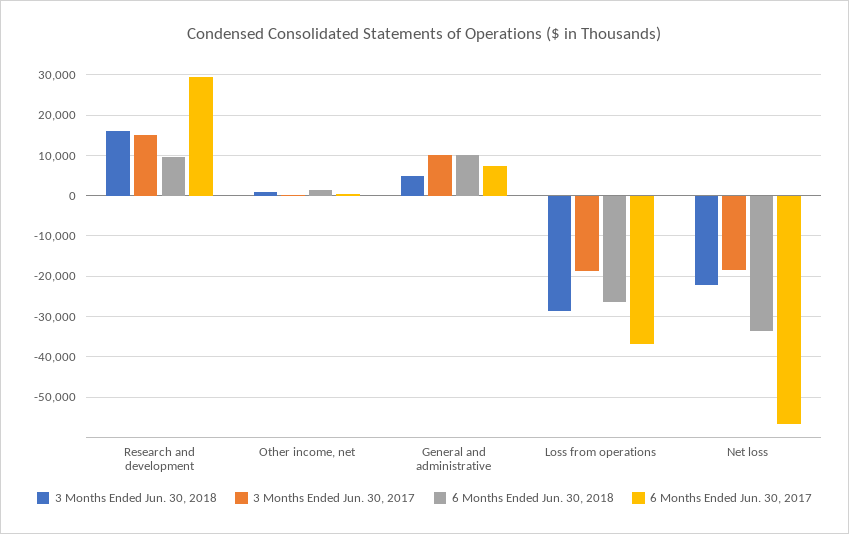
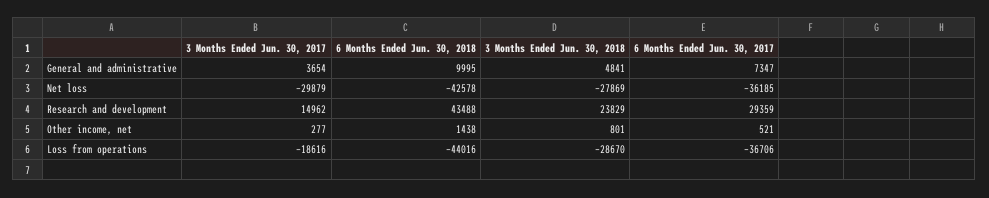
  {
    "3 Months Ended Jun. 30, 2018": {
-     "Research and development": 16000,
+     "Research and development": 23829,
      "Other income, net": 801,
      "General and administrative": 4841,
      "Loss from operations": -28670,
-     "Net loss": -22000
+     "Net loss": -27869
    },
    "3 Months Ended Jun. 30, 2017": {
      "Research and development": 14962,
      "Other income, net": 277,
-     "General and administrative": 10000,
+     "General and administrative": 3654,
      "Loss from operations": -18616,
-     "Net loss": -18000
+     "Net loss": -29879
    },
    "6 Months Ended Jun. 30, 2018": {
-     "Research and development": 10000,
+     "Research and development": 43488,
      "Other income, net": 1438,
      "General and administrative": 9995,
-     "Loss from operations": -26000,
+     "Loss from operations": -44016,
-     "Net loss": -34000
+     "Net loss": -42578
    },
    "6 Months Ended Jun. 30, 2017": {
      "Research and development": 29359,
      "Other income, net": 521,
      "General and administrative": 7347,
      "Loss from operations": -36706,
-     "Net loss": -56000
+     "Net loss": -36185
    }
  }

